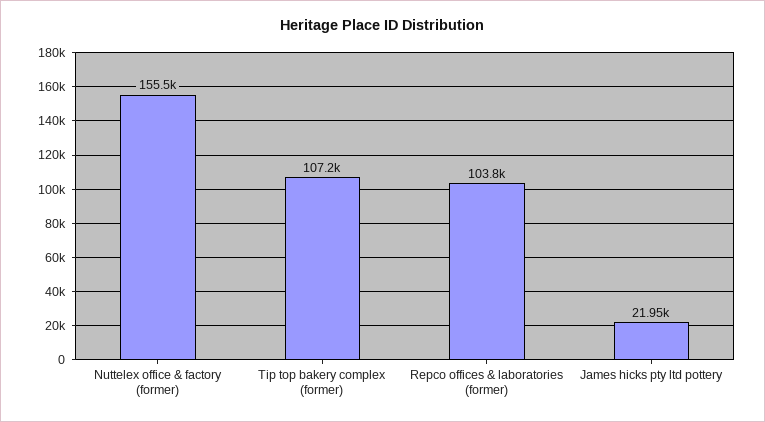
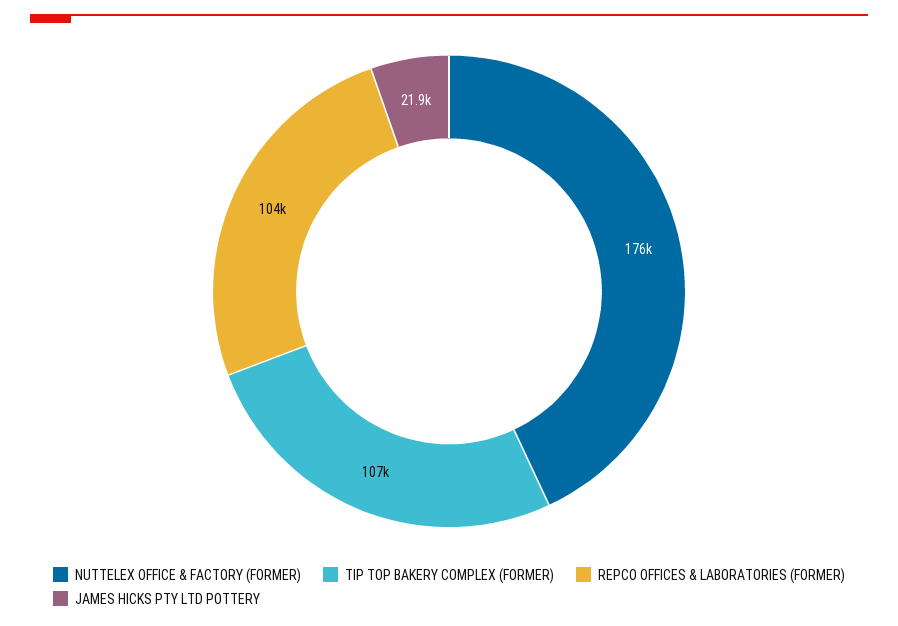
  {
-   "Nuttelex office & factory (former)": 155500,
+   "Nuttelex office & factory (former)": 176000,
    "Tip top bakery complex (former)": 107200,
    "Repco offices & laboratories (former)": 103800,
    "James hicks pty ltd pottery": 21950
  }

